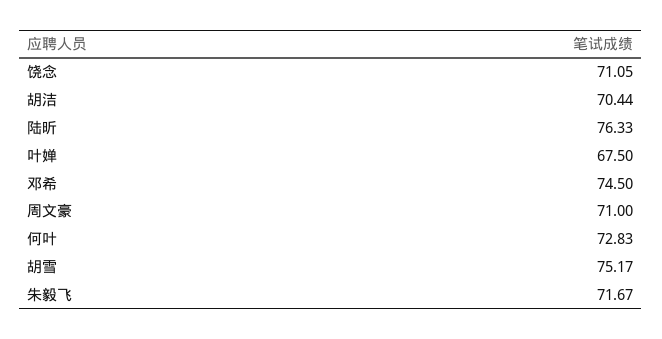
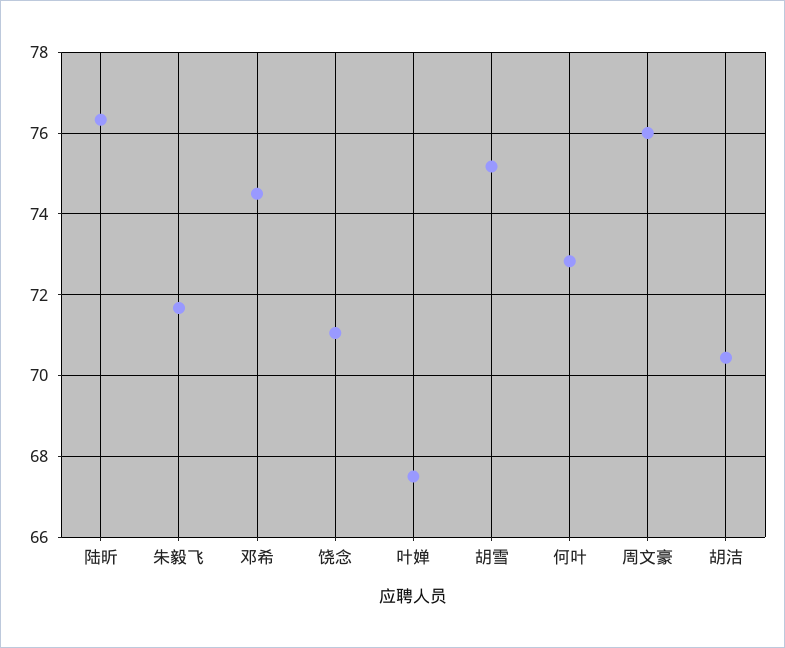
  {
    "饶念": 71.05,
    "胡洁": 70.44,
    "陆昕": 76.33,
    "叶婵": 67.5,
    "邓希": 74.5,
-   "周文豪": 71,
+   "周文豪": 76,
    "何叶": 72.83,
    "胡雪": 75.17,
    "朱毅飞": 71.67
  }

